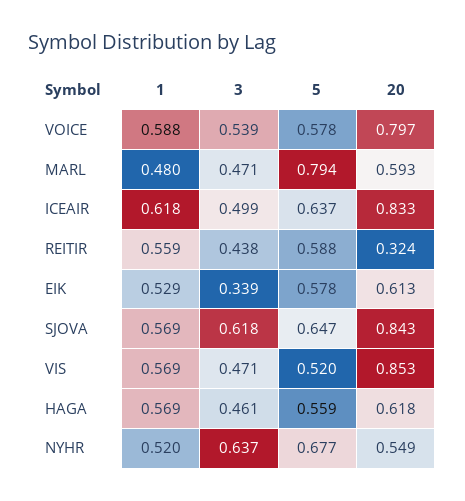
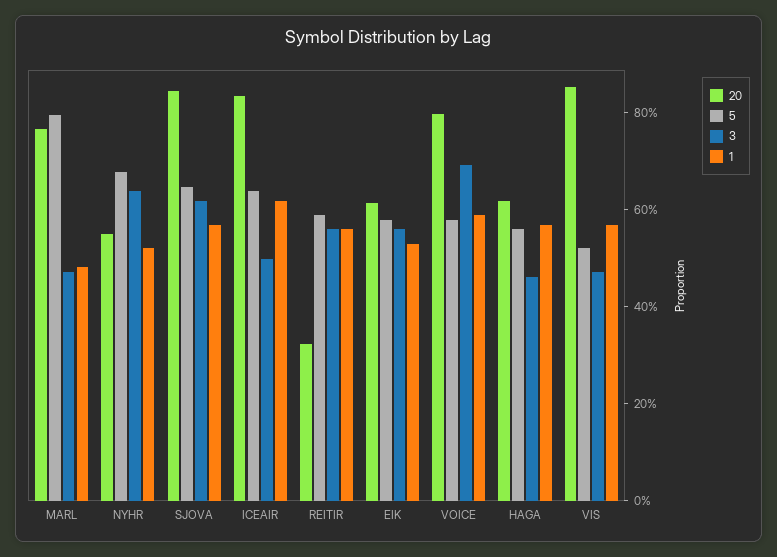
  {
    "1": {
      "VOICE": 0.588,
      "MARL": 0.48,
      "ICEAIR": 0.618,
      "REITIR": 0.559,
      "EIK": 0.529,
      "SJOVA": 0.569,
      "VIS": 0.569,
      "HAGA": 0.569,
      "NYHR": 0.52
    },
    "3": {
-     "VOICE": 0.539,
+     "VOICE": 0.7,
      "MARL": 0.471,
      "ICEAIR": 0.499,
-     "REITIR": 0.438,
+     "REITIR": 0.55,
-     "EIK": 0.339,
+     "EIK": 0.55,
      "SJOVA": 0.618,
      "VIS": 0.471,
      "HAGA": 0.461,
      "NYHR": 0.637
    },
    "5": {
      "VOICE": 0.578,
      "MARL": 0.794,
      "ICEAIR": 0.637,
      "REITIR": 0.588,
      "EIK": 0.578,
      "SJOVA": 0.647,
      "VIS": 0.52,
      "HAGA": 0.559,
      "NYHR": 0.677
    },
    "20": {
      "VOICE": 0.797,
-     "MARL": 0.593,
+     "MARL": 0.75,
      "ICEAIR": 0.833,
      "REITIR": 0.324,
      "EIK": 0.613,
      "SJOVA": 0.843,
      "VIS": 0.853,
      "HAGA": 0.618,
      "NYHR": 0.549
    }
  }

